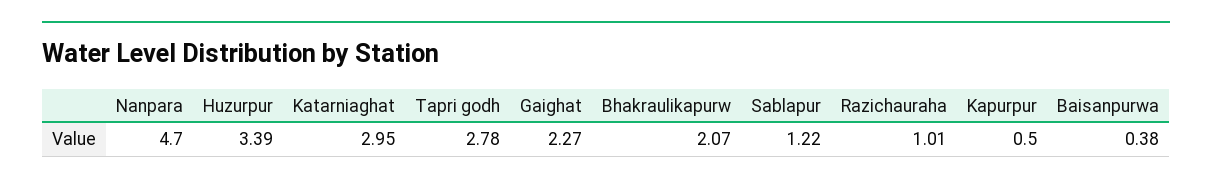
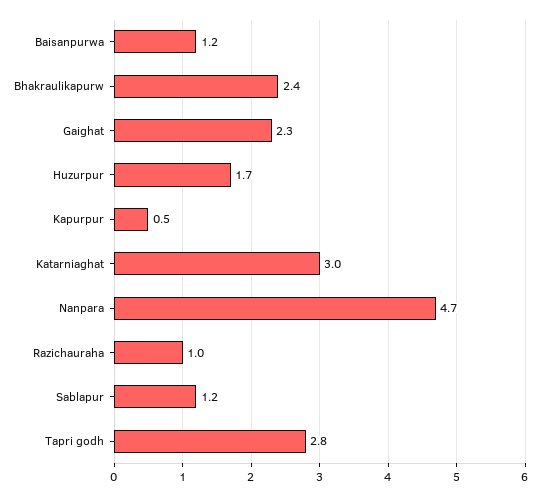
  {
    "Nanpara": 4.7,
-   "Huzurpur": 3.39,
+   "Huzurpur": 1.7,
    "Katarniaghat": 2.95,
    "Tapri godh": 2.78,
    "Gaighat": 2.27,
-   "Bhakraulikapurw": 2.07,
+   "Bhakraulikapurw": 2.4,
    "Sablapur": 1.22,
    "Razichauraha": 1.01,
    "Kapurpur": 0.5,
-   "Baisanpurwa": 0.38
+   "Baisanpurwa": 1.2
  }

